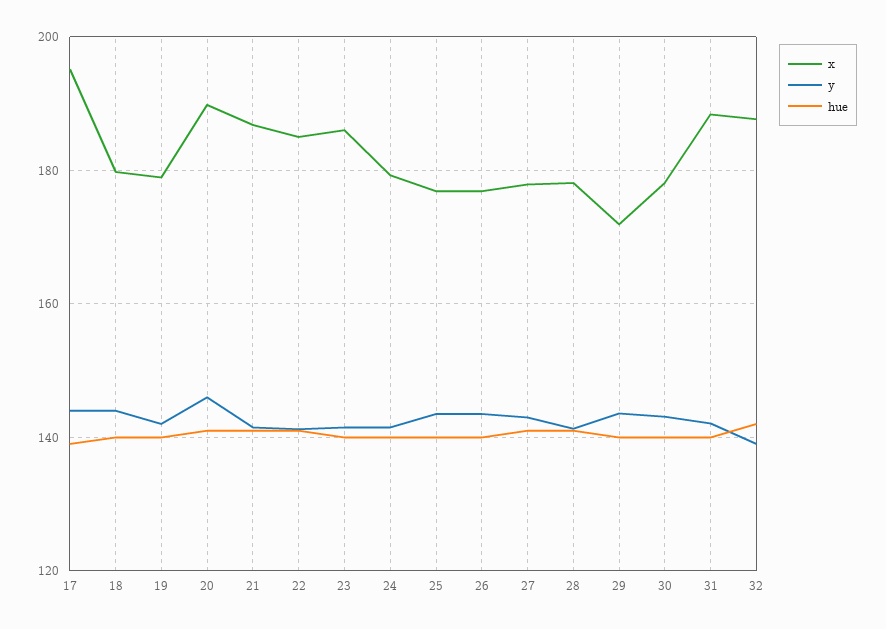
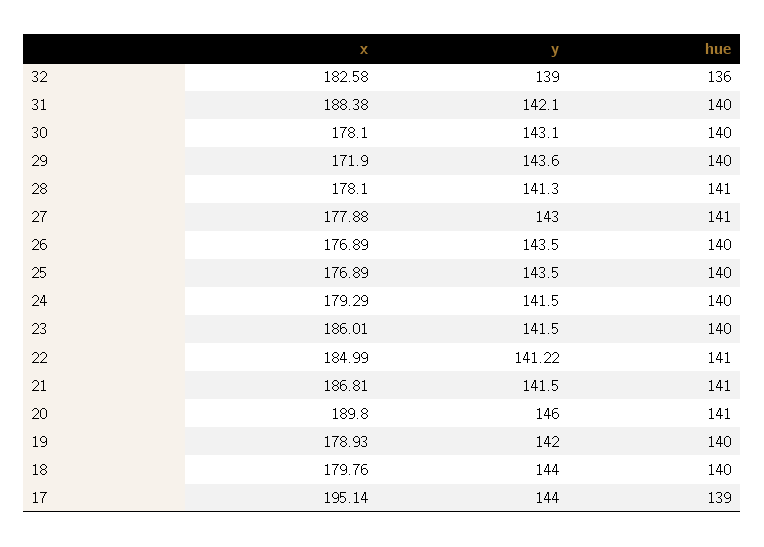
  {
    "x": {
      "17": 195.14,
      "18": 179.76,
      "19": 178.93,
      "20": 189.8,
      "21": 186.81,
      "22": 184.99,
      "23": 186.01,
      "24": 179.29,
      "25": 176.89,
      "26": 176.89,
      "27": 177.88,
      "28": 178.1,
      "29": 171.9,
      "30": 178.1,
      "31": 188.38,
-     "32": 188
+     "32": 182.58
    },
    "y": {
      "17": 144,
      "18": 144,
      "19": 142,
      "20": 146,
      "21": 141.5,
      "22": 141.22,
      "23": 141.5,
      "24": 141.5,
      "25": 143.5,
      "26": 143.5,
      "27": 143,
      "28": 141.3,
      "29": 143.6,
      "30": 143.1,
      "31": 142.1,
      "32": 139
    },
    "hue": {
      "17": 139,
      "18": 140,
      "19": 140,
      "20": 141,
      "21": 141,
      "22": 141,
      "23": 140,
      "24": 140,
      "25": 140,
      "26": 140,
      "27": 141,
      "28": 141,
      "29": 140,
      "30": 140,
      "31": 140,
-     "32": 142
+     "32": 136
    }
  }

